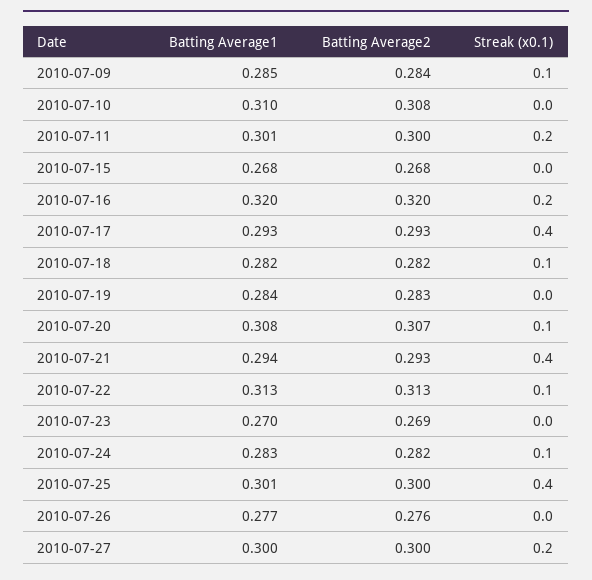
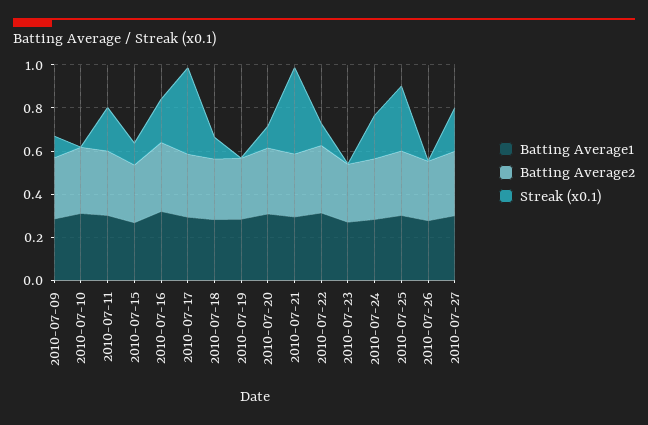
  {
    "Batting Average1": {
      "2010-07-09": 0.285,
      "2010-07-10": 0.31,
      "2010-07-11": 0.301,
      "2010-07-15": 0.268,
      "2010-07-16": 0.32,
      "2010-07-17": 0.293,
      "2010-07-18": 0.282,
      "2010-07-19": 0.284,
      "2010-07-20": 0.308,
      "2010-07-21": 0.294,
      "2010-07-22": 0.313,
      "2010-07-23": 0.27,
      "2010-07-24": 0.283,
      "2010-07-25": 0.301,
      "2010-07-26": 0.277,
      "2010-07-27": 0.3
    },
    "Batting Average2": {
      "2010-07-09": 0.284,
      "2010-07-10": 0.308,
      "2010-07-11": 0.3,
      "2010-07-15": 0.268,
      "2010-07-16": 0.32,
      "2010-07-17": 0.293,
      "2010-07-18": 0.282,
      "2010-07-19": 0.283,
      "2010-07-20": 0.307,
      "2010-07-21": 0.293,
      "2010-07-22": 0.313,
      "2010-07-23": 0.269,
      "2010-07-24": 0.282,
      "2010-07-25": 0.3,
      "2010-07-26": 0.276,
      "2010-07-27": 0.3
    },
    "Streak (x0.1)": {
      "2010-07-09": 0.1,
      "2010-07-10": 0,
      "2010-07-11": 0.2,
-     "2010-07-15": 0,
+     "2010-07-15": 0.1,
      "2010-07-16": 0.2,
      "2010-07-17": 0.4,
      "2010-07-18": 0.1,
      "2010-07-19": 0,
      "2010-07-20": 0.1,
      "2010-07-21": 0.4,
      "2010-07-22": 0.1,
      "2010-07-23": 0,
-     "2010-07-24": 0.1,
+     "2010-07-24": 0.2,
-     "2010-07-25": 0.4,
+     "2010-07-25": 0.3,
      "2010-07-26": 0,
      "2010-07-27": 0.2
    }
  }

